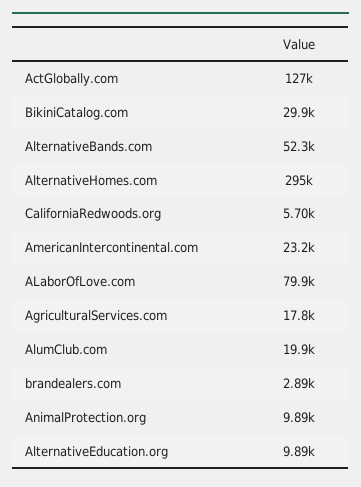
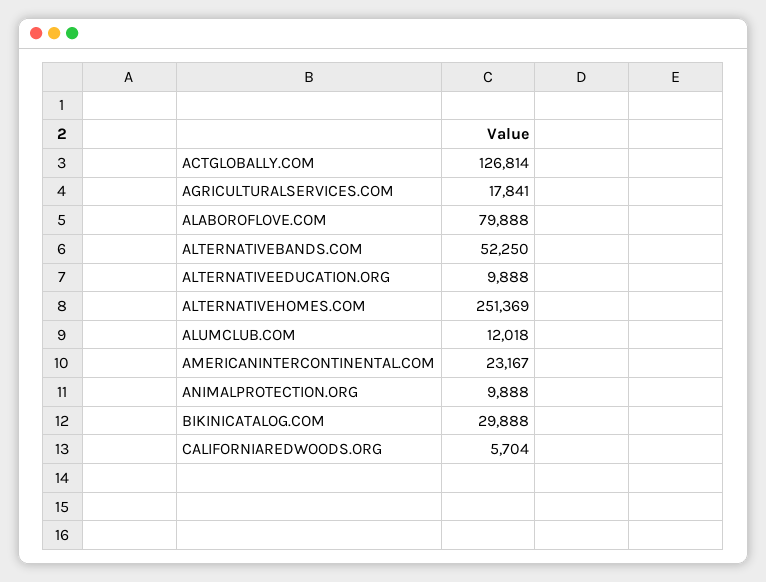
  {
    "ActGlobally.com": 126814,
    "BikiniCatalog.com": 29888,
    "AlternativeBands.com": 52250,
-   "AlternativeHomes.com": 295000,
+   "AlternativeHomes.com": 251369,
    "CaliforniaRedwoods.org": 5704,
    "AmericanIntercontinental.com": 23167,
    "ALaborOfLove.com": 79888,
    "AgriculturalServices.com": 17841,
-   "AlumClub.com": 19900,
+   "AlumClub.com": 12018,
-   "brandealers.com": 2890,
    "AnimalProtection.org": 9888,
    "AlternativeEducation.org": 9888
  }

